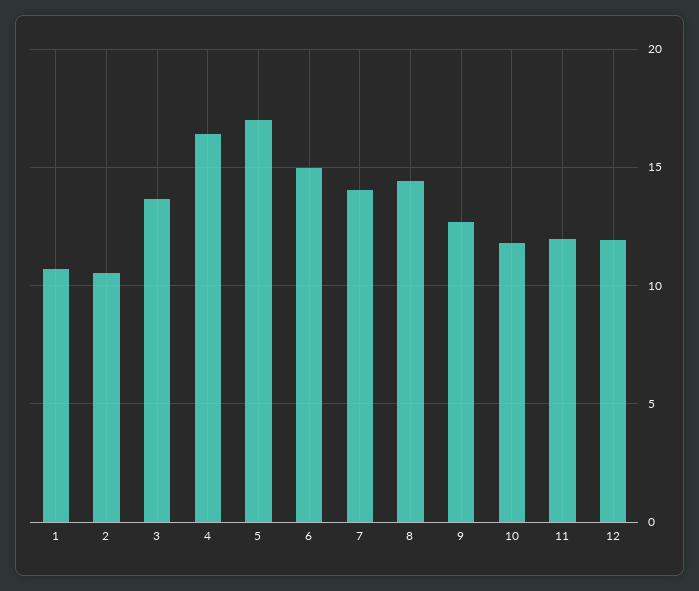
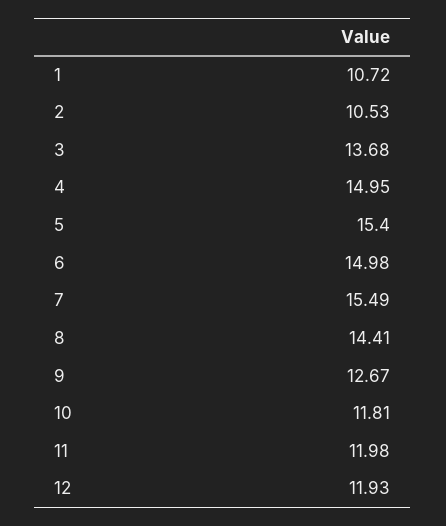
  {
    "1": 10.72,
    "2": 10.53,
    "3": 13.68,
-   "4": 16.5,
+   "4": 14.95,
-   "5": 17,
+   "5": 15.4,
    "6": 14.98,
-   "7": 14,
+   "7": 15.49,
    "8": 14.41,
    "9": 12.67,
    "10": 11.81,
    "11": 11.98,
    "12": 11.93
  }

